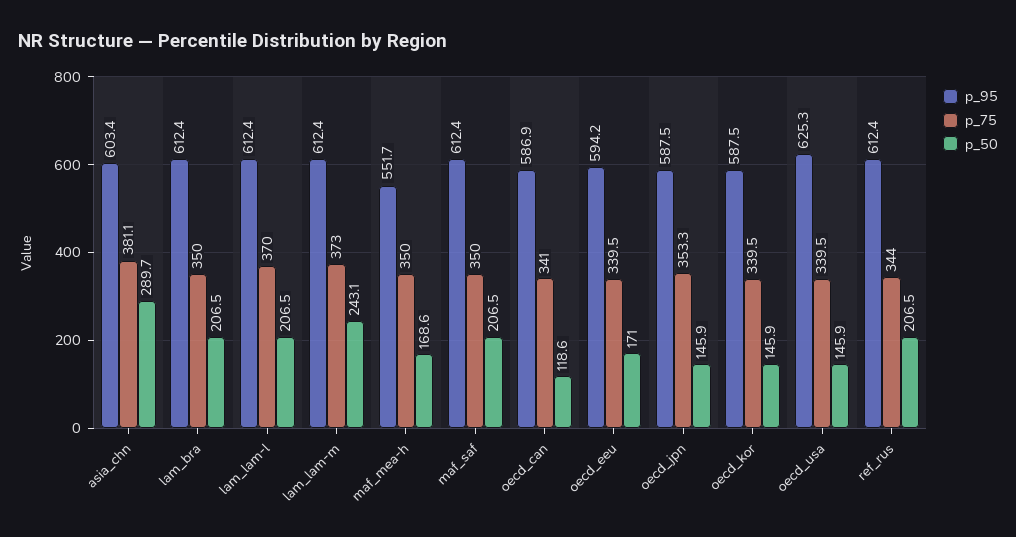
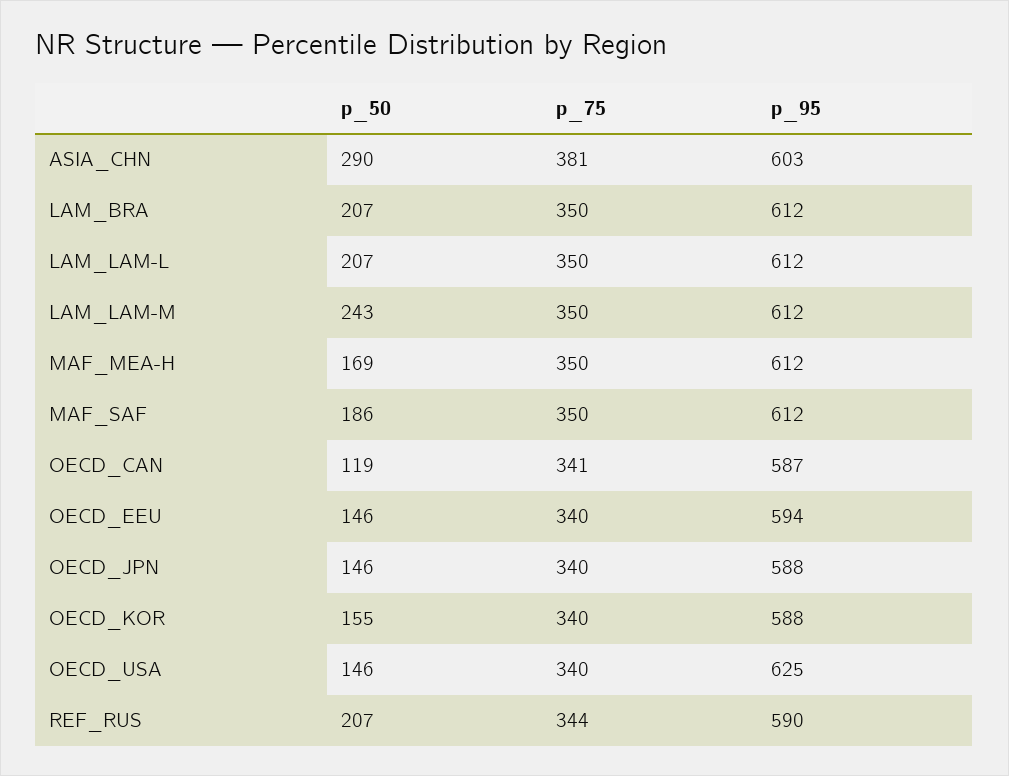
  {
    "p_95": {
      "asia_chn": 603.4,
      "lam_bra": 612.4,
      "lam_lam-l": 612.4,
      "lam_lam-m": 612.4,
-     "maf_mea-h": 551.7,
+     "maf_mea-h": 612,
      "maf_saf": 612.4,
      "oecd_can": 586.9,
      "oecd_eeu": 594.2,
      "oecd_jpn": 587.5,
      "oecd_kor": 587.5,
      "oecd_usa": 625.3,
-     "ref_rus": 612.4
+     "ref_rus": 590
    },
    "p_75": {
      "asia_chn": 381.1,
      "lam_bra": 350,
-     "lam_lam-l": 370,
+     "lam_lam-l": 350,
-     "lam_lam-m": 373,
+     "lam_lam-m": 350,
      "maf_mea-h": 350,
      "maf_saf": 350,
      "oecd_can": 341,
      "oecd_eeu": 339.5,
-     "oecd_jpn": 353.3,
+     "oecd_jpn": 340,
      "oecd_kor": 339.5,
      "oecd_usa": 339.5,
      "ref_rus": 344
    },
    "p_50": {
      "asia_chn": 289.7,
      "lam_bra": 206.5,
      "lam_lam-l": 206.5,
      "lam_lam-m": 243.1,
      "maf_mea-h": 168.6,
-     "maf_saf": 206.5,
+     "maf_saf": 186,
      "oecd_can": 118.6,
-     "oecd_eeu": 171,
+     "oecd_eeu": 146,
      "oecd_jpn": 145.9,
-     "oecd_kor": 145.9,
+     "oecd_kor": 155,
      "oecd_usa": 145.9,
      "ref_rus": 206.5
    }
  }

